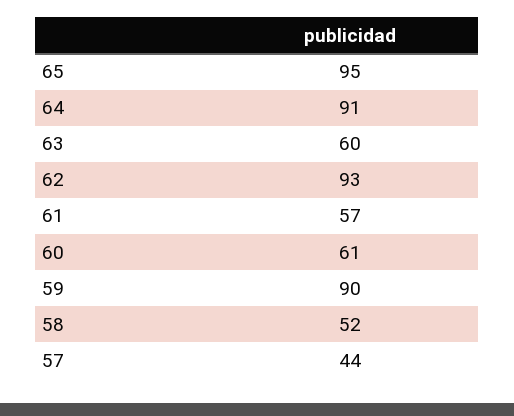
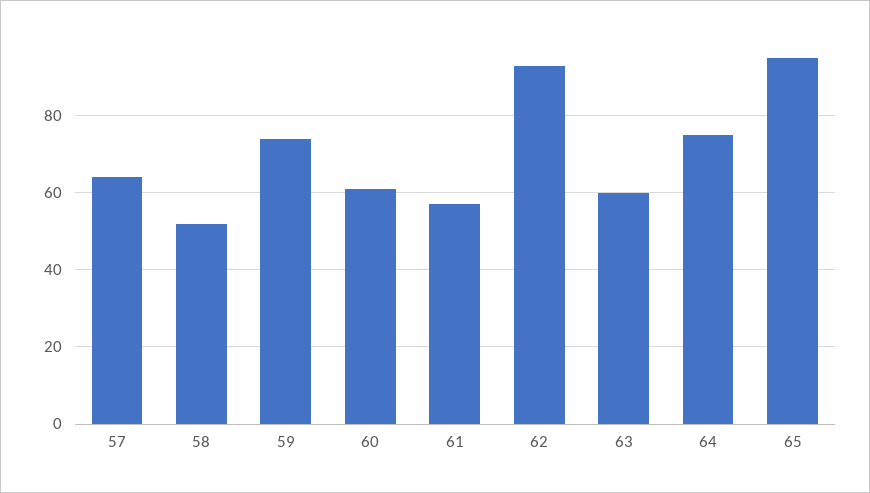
  {
    "65": 95,
-   "64": 91,
+   "64": 75,
    "63": 60,
    "62": 93,
    "61": 57,
    "60": 61,
-   "59": 90,
+   "59": 75,
    "58": 52,
-   "57": 44
+   "57": 65
  }

